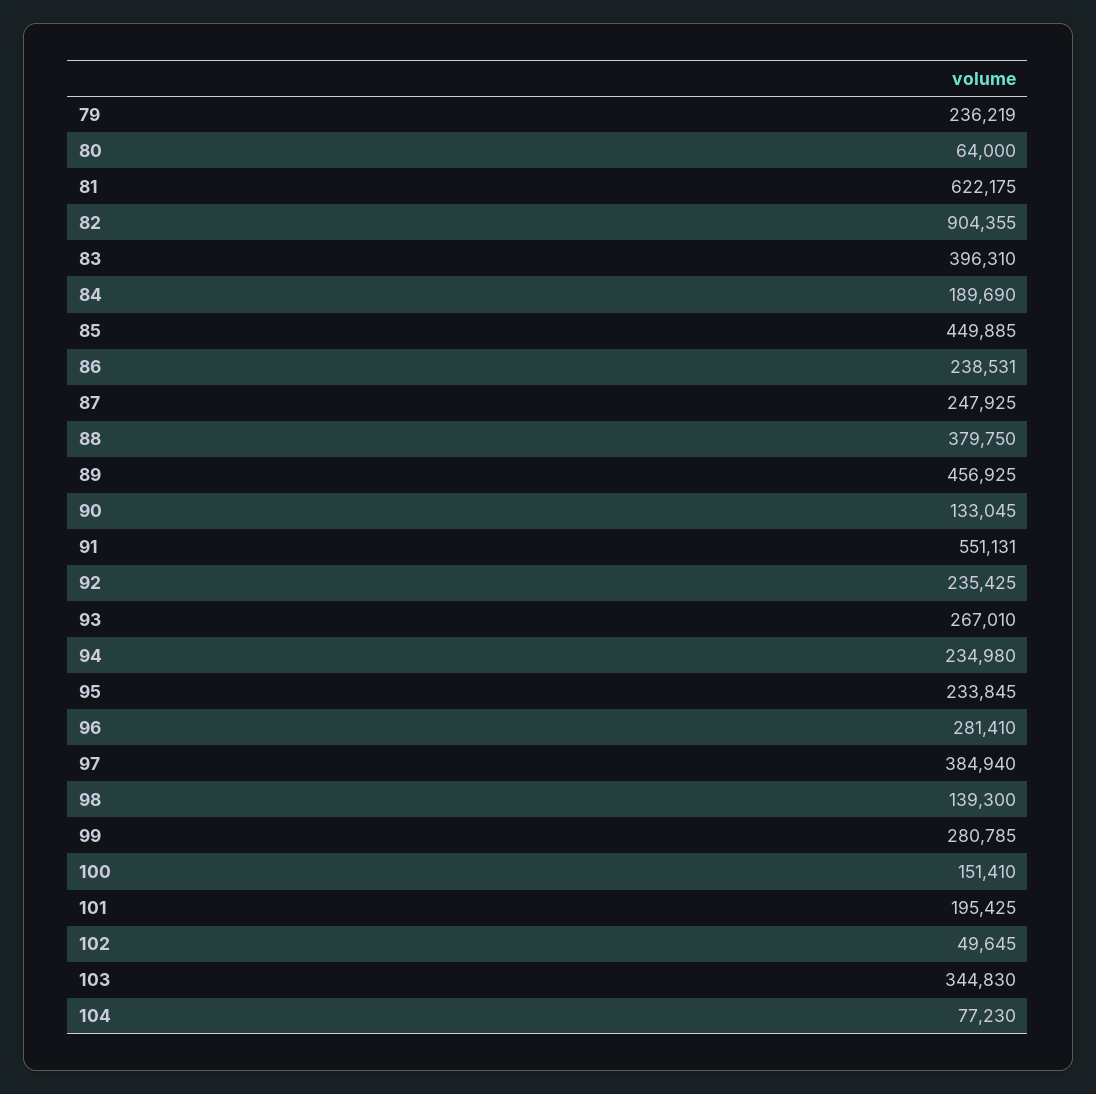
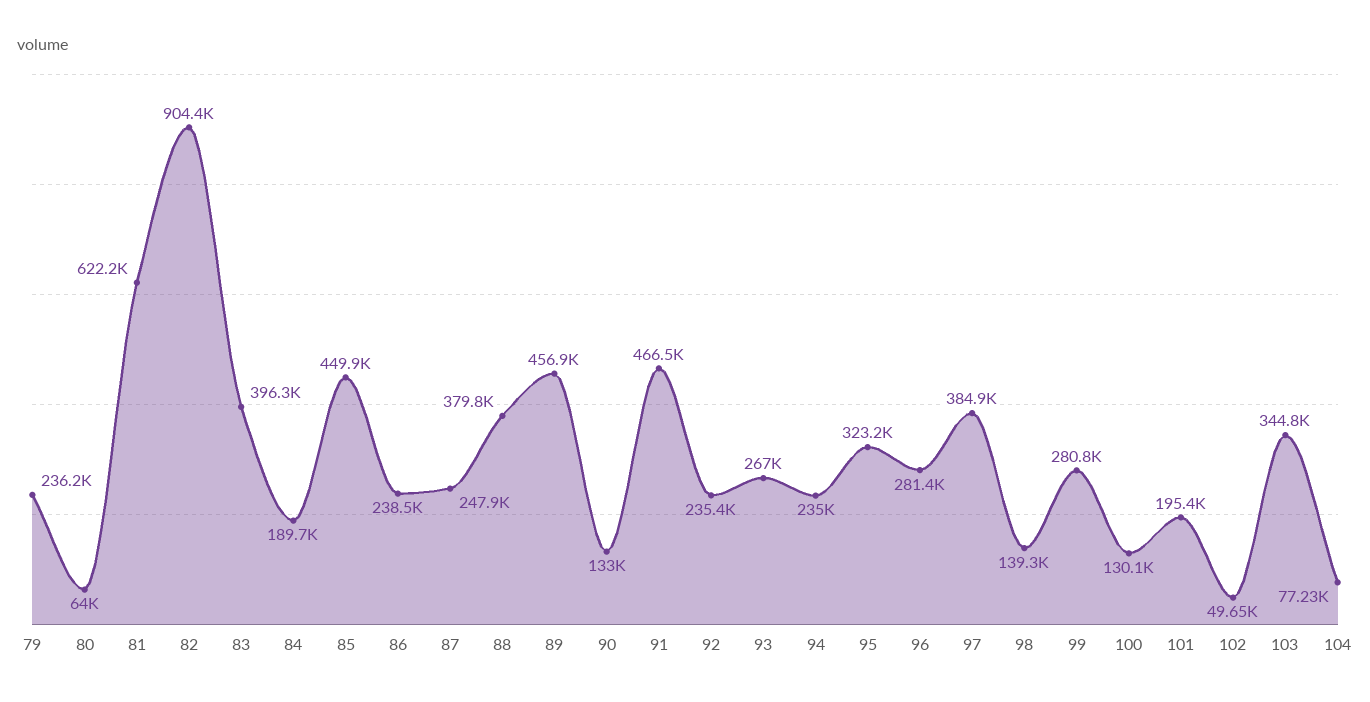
  {
    "79": 236219,
    "80": 64000,
    "81": 622175,
    "82": 904355,
    "83": 396310,
    "84": 189690,
    "85": 449885,
    "86": 238531,
    "87": 247925,
    "88": 379750,
    "89": 456925,
    "90": 133045,
-   "91": 551131,
+   "91": 466500,
    "92": 235425,
    "93": 267010,
    "94": 234980,
-   "95": 233845,
+   "95": 323200,
    "96": 281410,
    "97": 384940,
    "98": 139300,
    "99": 280785,
-   "100": 151410,
+   "100": 130100,
    "101": 195425,
    "102": 49645,
    "103": 344830,
    "104": 77230
  }

